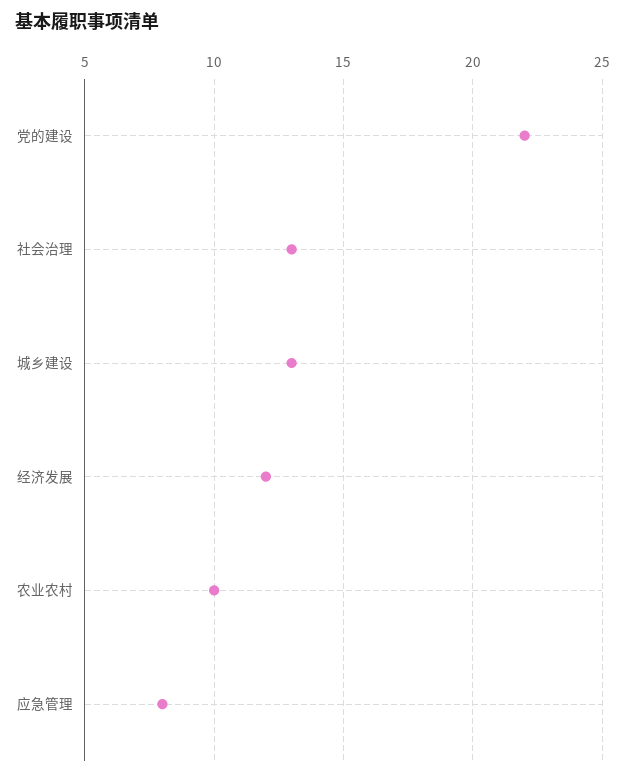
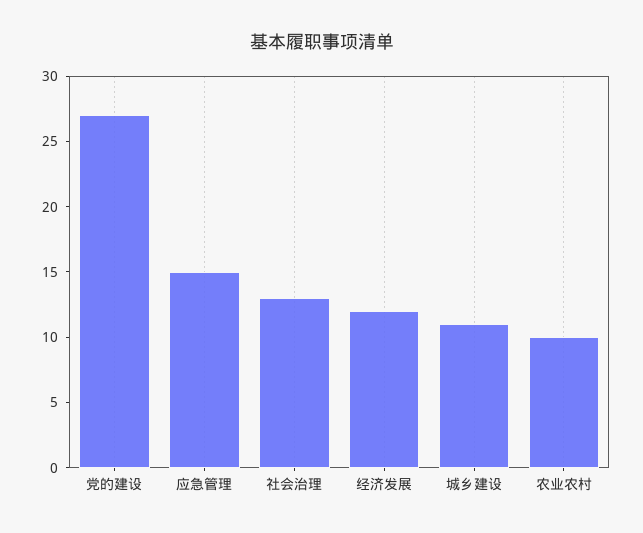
  {
-   "党的建设": 22,
+   "党的建设": 27,
    "社会治理": 13,
-   "城乡建设": 13,
+   "城乡建设": 11,
    "经济发展": 12,
    "农业农村": 10,
-   "应急管理": 8
+   "应急管理": 15
  }

